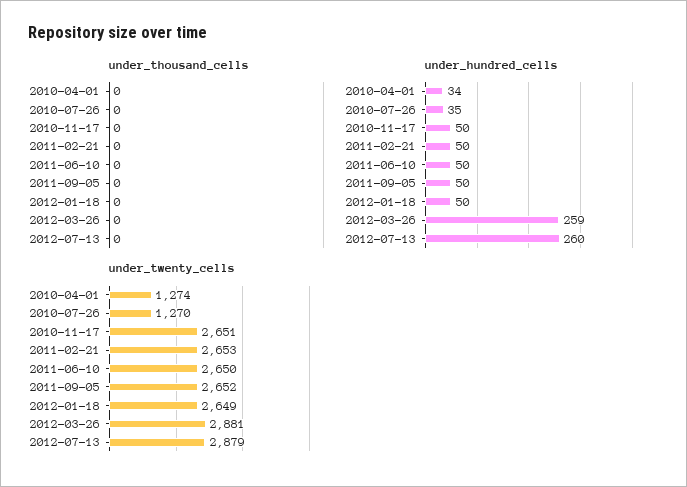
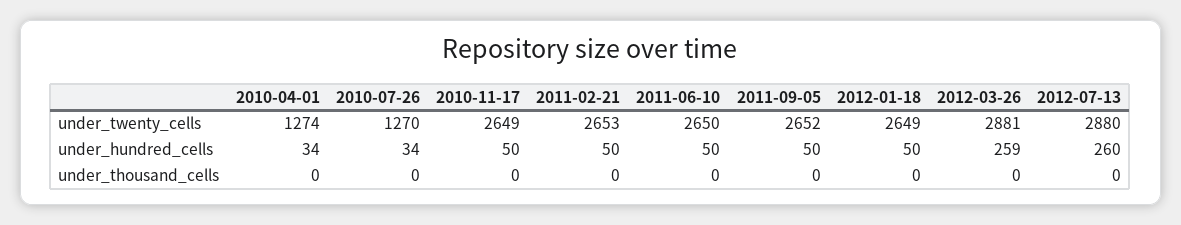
  {
    "under_thousand_cells": {
      "2010-04-01": 0,
      "2010-07-26": 0,
      "2010-11-17": 0,
      "2011-02-21": 0,
      "2011-06-10": 0,
      "2011-09-05": 0,
      "2012-01-18": 0,
      "2012-03-26": 0,
      "2012-07-13": 0
    },
    "under_hundred_cells": {
      "2010-04-01": 34,
-     "2010-07-26": 35,
+     "2010-07-26": 34,
      "2010-11-17": 50,
      "2011-02-21": 50,
      "2011-06-10": 50,
      "2011-09-05": 50,
      "2012-01-18": 50,
      "2012-03-26": 259,
      "2012-07-13": 260
    },
    "under_twenty_cells": {
      "2010-04-01": 1274,
      "2010-07-26": 1270,
-     "2010-11-17": 2651,
+     "2010-11-17": 2649,
      "2011-02-21": 2653,
      "2011-06-10": 2650,
      "2011-09-05": 2652,
      "2012-01-18": 2649,
      "2012-03-26": 2881,
-     "2012-07-13": 2879
+     "2012-07-13": 2880
    }
  }

